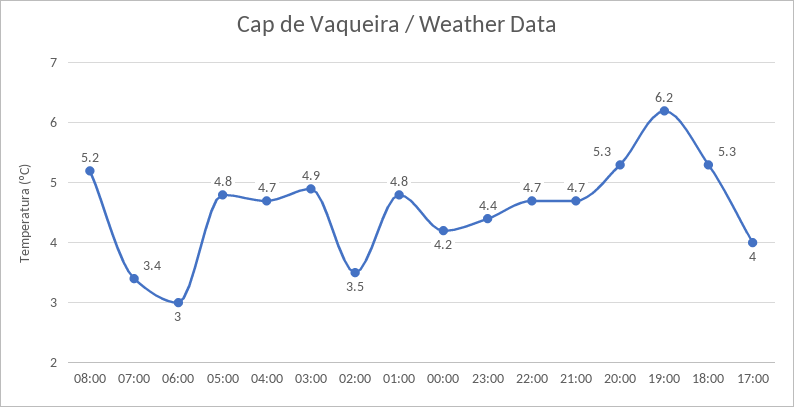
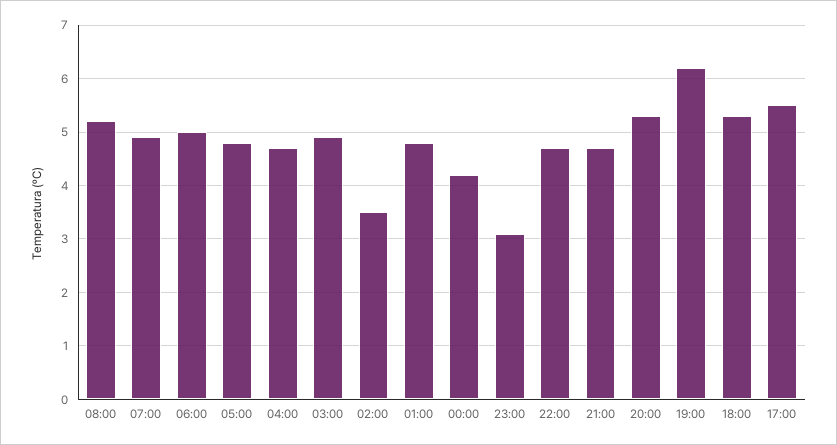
  {
    "08:00": 5.2,
-   "07:00": 3.4,
+   "07:00": 5,
-   "06:00": 3,
+   "06:00": 5,
    "05:00": 4.8,
    "04:00": 4.7,
    "03:00": 4.9,
    "02:00": 3.5,
    "01:00": 4.8,
    "00:00": 4.2,
-   "23:00": 4.4,
+   "23:00": 3,
    "22:00": 4.7,
    "21:00": 4.7,
    "20:00": 5.3,
    "19:00": 6.2,
    "18:00": 5.3,
-   "17:00": 4
+   "17:00": 5.5
  }

